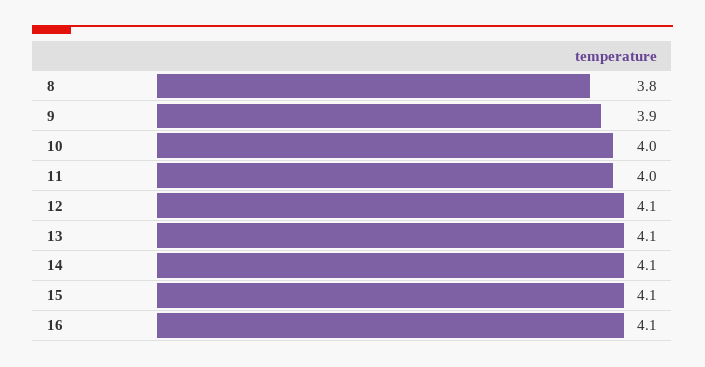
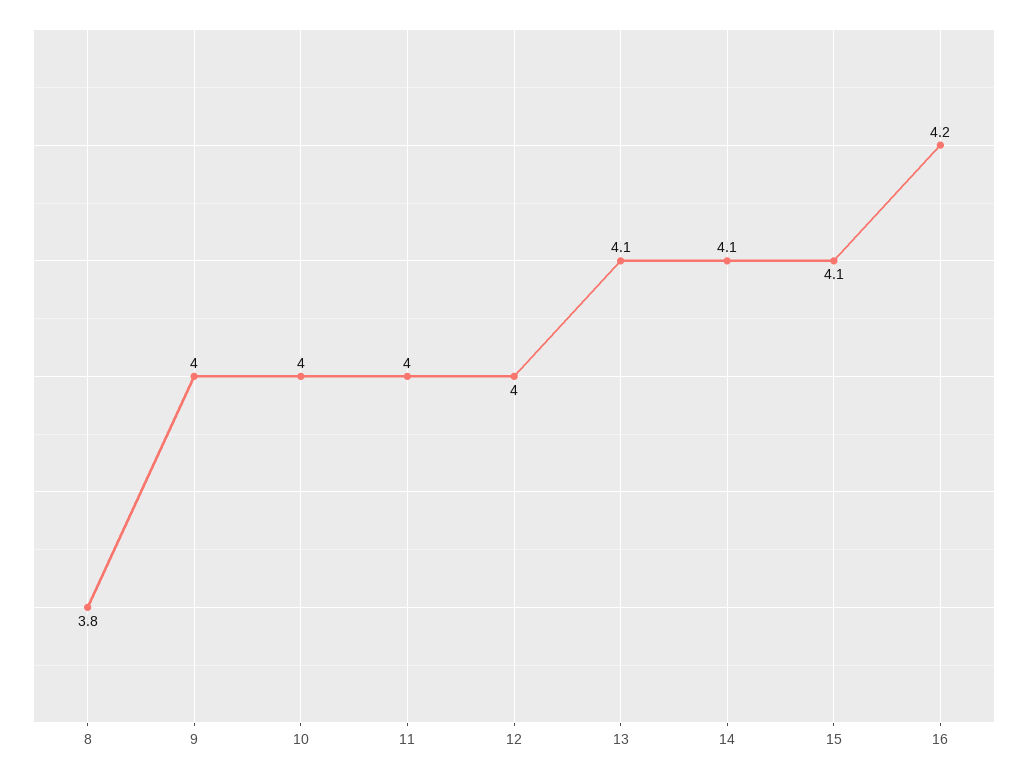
  {
    "8": 3.8,
-   "9": 3.9,
+   "9": 4,
    "10": 4,
    "11": 4,
-   "12": 4.1,
+   "12": 4,
    "13": 4.1,
    "14": 4.1,
    "15": 4.1,
-   "16": 4.1
+   "16": 4.2
  }

